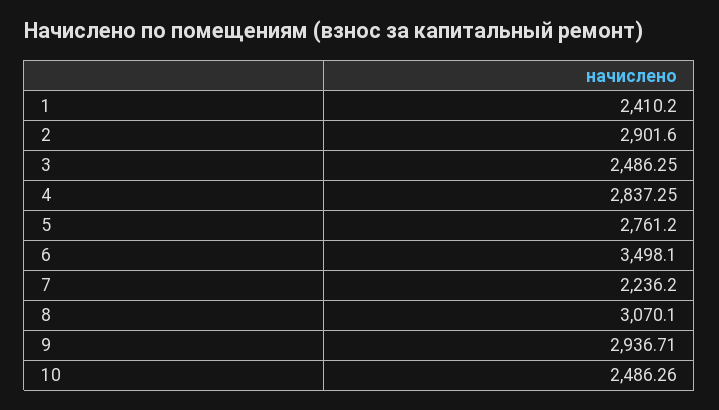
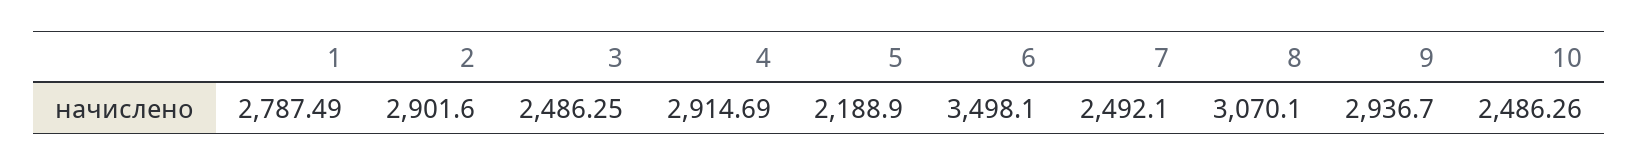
  {
-   "1": 2410.2,
+   "1": 2787.49,
    "2": 2901.6,
    "3": 2486.25,
-   "4": 2837.25,
+   "4": 2914.69,
-   "5": 2761.2,
+   "5": 2188.9,
    "6": 3498.1,
-   "7": 2236.2,
+   "7": 2492.1,
    "8": 3070.1,
-   "9": 2936.71,
+   "9": 2936.7,
    "10": 2486.26
  }

